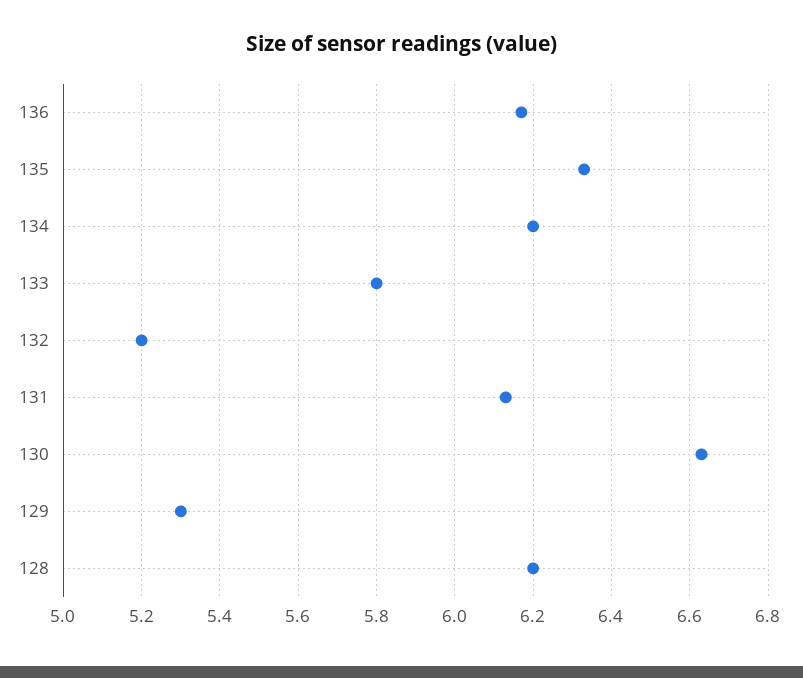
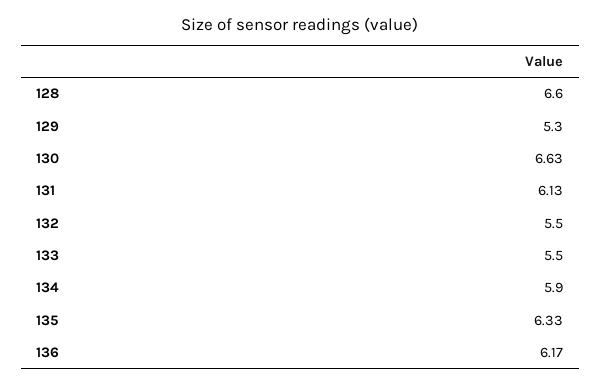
  {
    "136": 6.17,
    "135": 6.33,
-   "134": 6.2,
+   "134": 5.9,
-   "133": 5.8,
+   "133": 5.5,
-   "132": 5.2,
+   "132": 5.5,
    "131": 6.13,
    "130": 6.63,
    "129": 5.3,
-   "128": 6.2
+   "128": 6.6
  }

